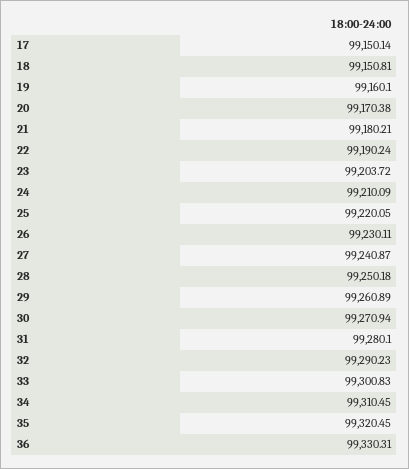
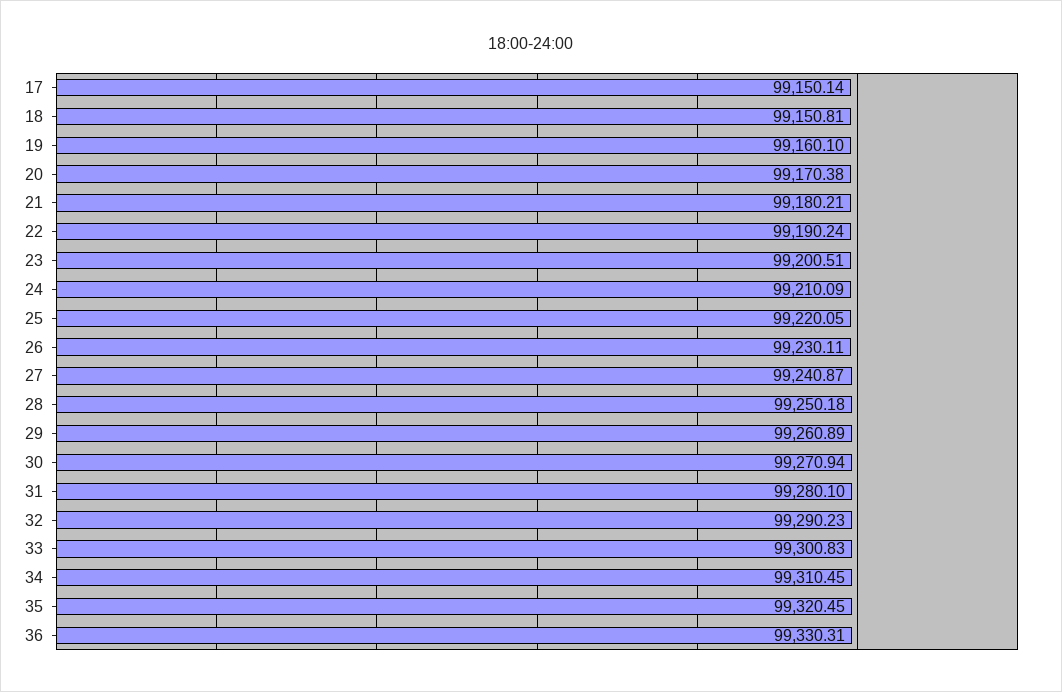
  {
    "17": 99150.14,
    "18": 99150.81,
    "19": 99160.1,
    "20": 99170.38,
    "21": 99180.21,
    "22": 99190.24,
-   "23": 99203.72,
+   "23": 99200.51,
    "24": 99210.09,
    "25": 99220.05,
    "26": 99230.11,
    "27": 99240.87,
    "28": 99250.18,
    "29": 99260.89,
    "30": 99270.94,
    "31": 99280.1,
    "32": 99290.23,
    "33": 99300.83,
    "34": 99310.45,
    "35": 99320.45,
    "36": 99330.31
  }

